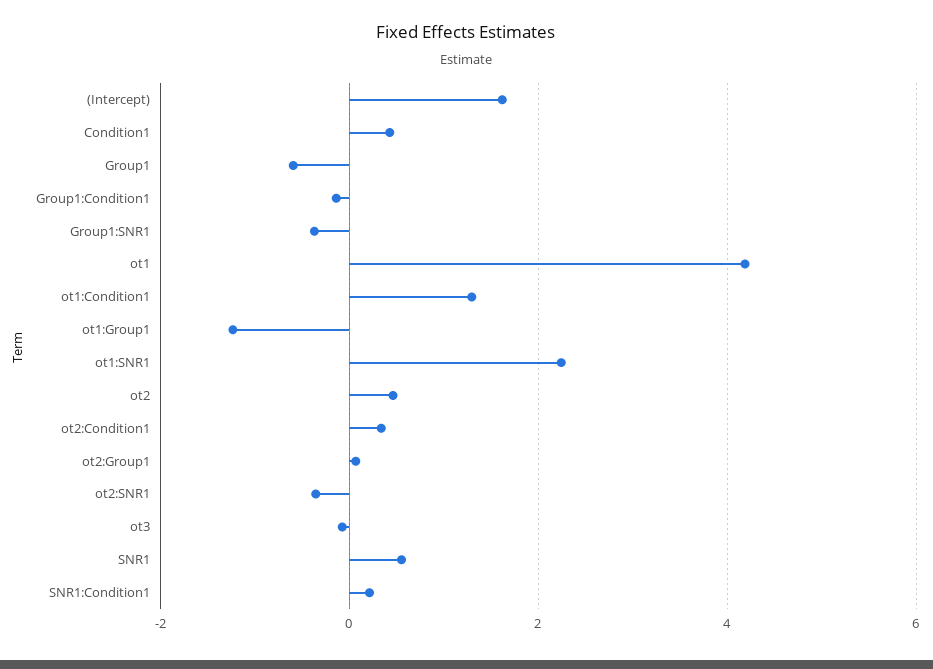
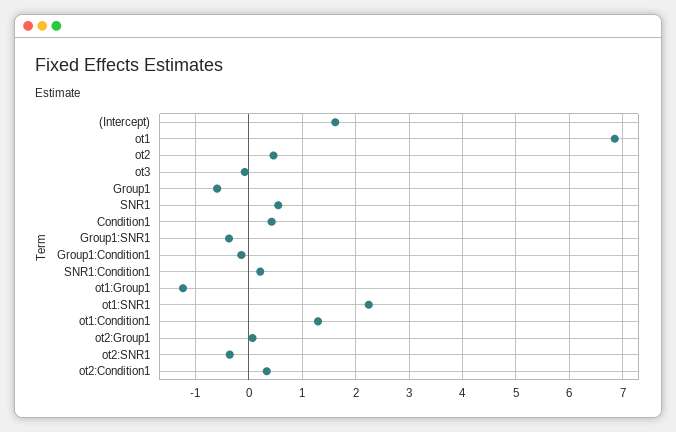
  {
    "(Intercept)": 1.6,
    "Condition1": 0.4,
    "Group1": -0.6,
    "Group1:Condition1": -0.2,
    "Group1:SNR1": -0.4,
-   "ot1": 4.2,
+   "ot1": 6.8,
    "ot1:Condition1": 1.2,
    "ot1:Group1": -1.2,
    "ot1:SNR1": 2.2,
    "ot2": 0.4,
    "ot2:Condition1": 0.4,
    "ot2:Group1": 0,
    "ot2:SNR1": -0.4,
    "ot3": 0,
    "SNR1": 0.6,
    "SNR1:Condition1": 0.2
  }

